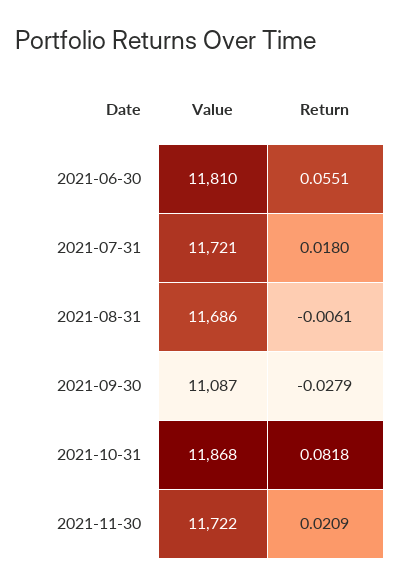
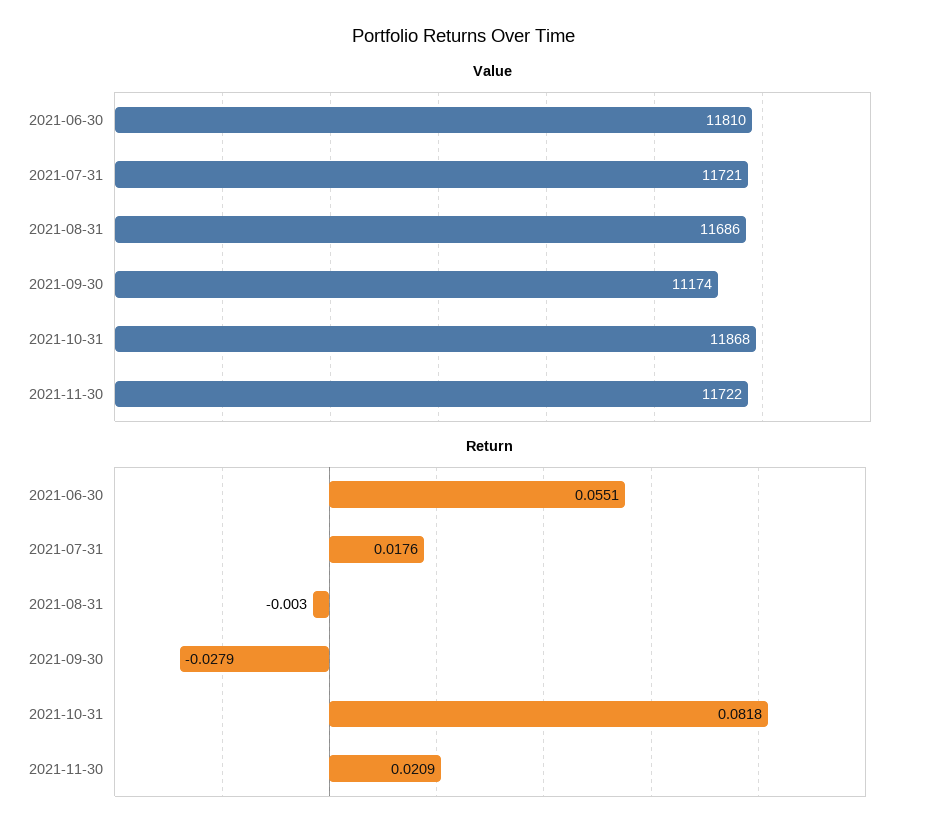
  {
    "Value": {
      "2021-06-30": 11810,
      "2021-07-31": 11721,
      "2021-08-31": 11686,
-     "2021-09-30": 11087,
+     "2021-09-30": 11174,
      "2021-10-31": 11868,
      "2021-11-30": 11722
    },
    "Return": {
      "2021-06-30": 0.0551,
-     "2021-07-31": 0.018,
+     "2021-07-31": 0.0176,
-     "2021-08-31": -0.0061,
+     "2021-08-31": -0.003,
      "2021-09-30": -0.0279,
      "2021-10-31": 0.0818,
      "2021-11-30": 0.0209
    }
  }

